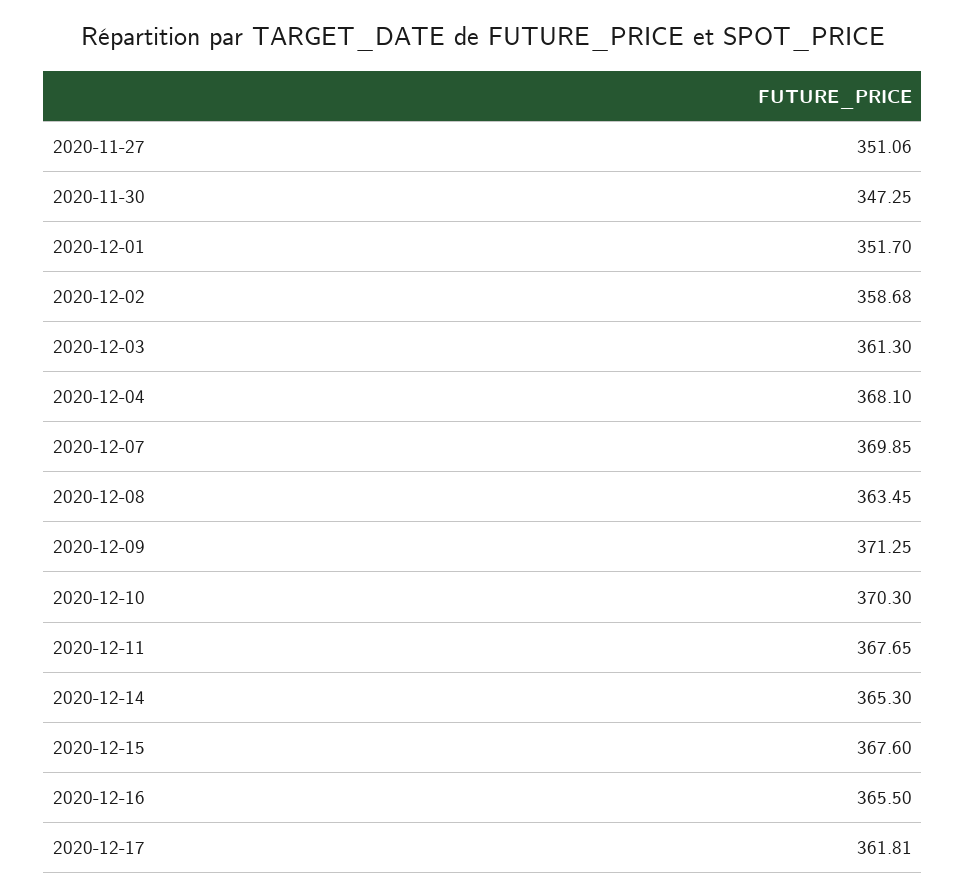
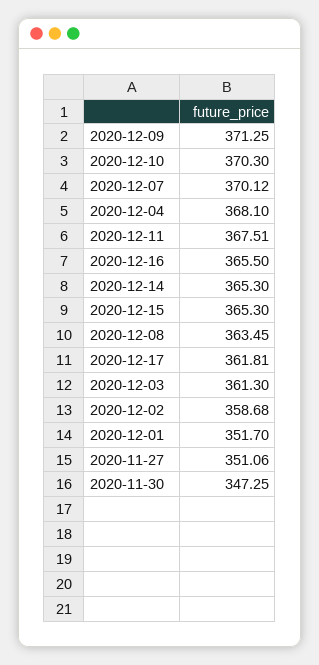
  {
    "2020-11-27": 351.06,
    "2020-11-30": 347.25,
    "2020-12-01": 351.7,
    "2020-12-02": 358.68,
    "2020-12-03": 361.3,
    "2020-12-04": 368.1,
-   "2020-12-07": 369.85,
+   "2020-12-07": 370.12,
    "2020-12-08": 363.45,
    "2020-12-09": 371.25,
    "2020-12-10": 370.3,
-   "2020-12-11": 367.65,
+   "2020-12-11": 367.51,
    "2020-12-14": 365.3,
-   "2020-12-15": 367.6,
+   "2020-12-15": 365.3,
    "2020-12-16": 365.5,
    "2020-12-17": 361.81
  }

